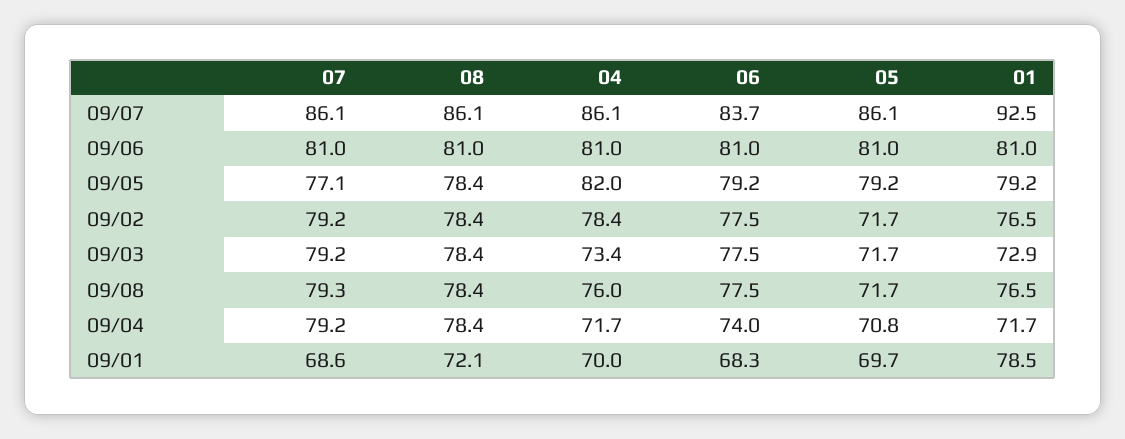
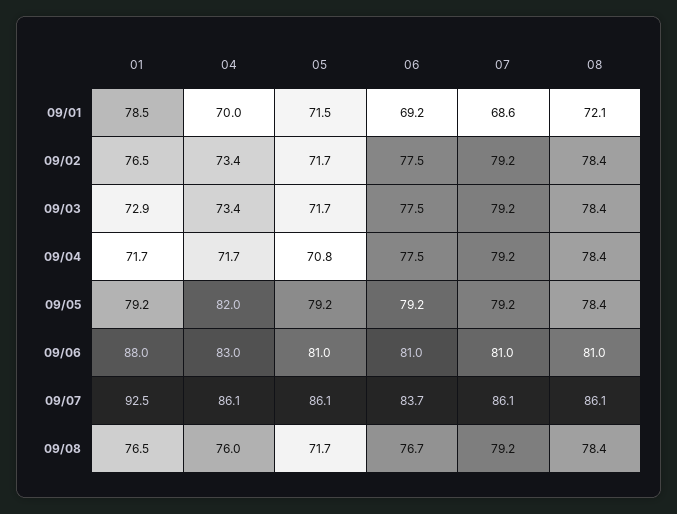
  {
    "07": {
      "09/07": 86.1,
      "09/06": 81,
-     "09/05": 77.1,
+     "09/05": 79.2,
      "09/02": 79.2,
      "09/03": 79.2,
-     "09/08": 79.3,
+     "09/08": 79.2,
      "09/04": 79.2,
      "09/01": 68.6
    },
    "08": {
      "09/07": 86.1,
      "09/06": 81,
      "09/05": 78.4,
      "09/02": 78.4,
      "09/03": 78.4,
      "09/08": 78.4,
      "09/04": 78.4,
      "09/01": 72.1
    },
    "04": {
      "09/07": 86.1,
-     "09/06": 81,
+     "09/06": 83,
      "09/05": 82,
-     "09/02": 78.4,
+     "09/02": 73.4,
      "09/03": 73.4,
      "09/08": 76,
      "09/04": 71.7,
      "09/01": 70
    },
    "06": {
      "09/07": 83.7,
      "09/06": 81,
      "09/05": 79.2,
      "09/02": 77.5,
      "09/03": 77.5,
-     "09/08": 77.5,
+     "09/08": 76.7,
-     "09/04": 74,
+     "09/04": 77.5,
-     "09/01": 68.3
+     "09/01": 69.2
    },
    "05": {
      "09/07": 86.1,
      "09/06": 81,
      "09/05": 79.2,
      "09/02": 71.7,
      "09/03": 71.7,
      "09/08": 71.7,
      "09/04": 70.8,
-     "09/01": 69.7
+     "09/01": 71.5
    },
    "01": {
      "09/07": 92.5,
-     "09/06": 81,
+     "09/06": 88,
      "09/05": 79.2,
      "09/02": 76.5,
      "09/03": 72.9,
      "09/08": 76.5,
      "09/04": 71.7,
      "09/01": 78.5
    }
  }

